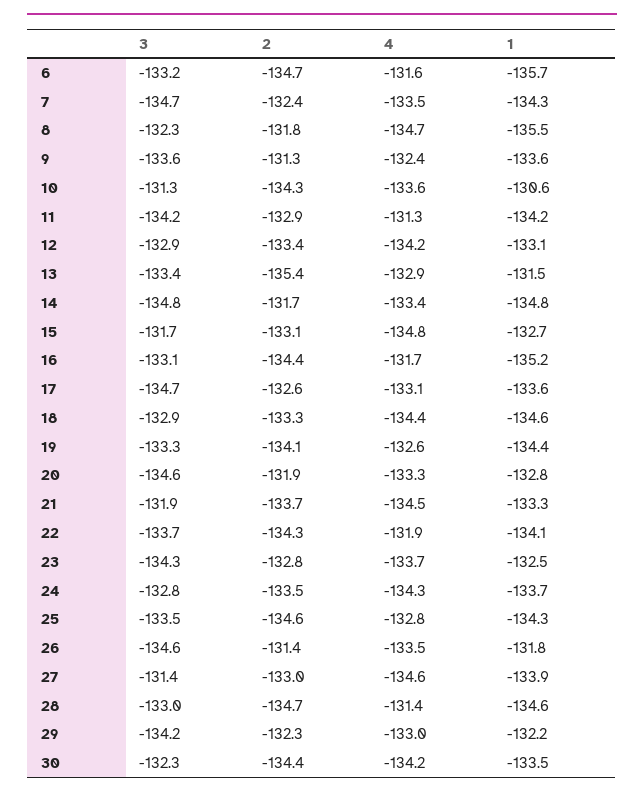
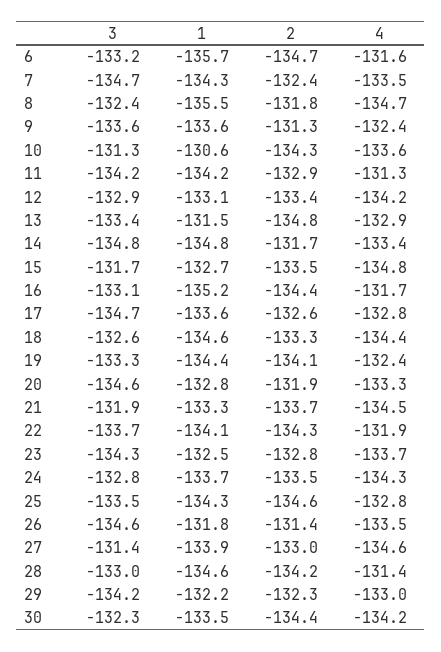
  {
    "3": {
      "6": -133.2,
      "7": -134.7,
-     "8": -132.3,
+     "8": -132.4,
      "9": -133.6,
      "10": -131.3,
      "11": -134.2,
      "12": -132.9,
      "13": -133.4,
      "14": -134.8,
      "15": -131.7,
      "16": -133.1,
      "17": -134.7,
-     "18": -132.9,
+     "18": -132.6,
      "19": -133.3,
      "20": -134.6,
      "21": -131.9,
      "22": -133.7,
      "23": -134.3,
      "24": -132.8,
      "25": -133.5,
      "26": -134.6,
      "27": -131.4,
      "28": -133,
      "29": -134.2,
      "30": -132.3
    },
    "2": {
      "6": -134.7,
      "7": -132.4,
      "8": -131.8,
      "9": -131.3,
      "10": -134.3,
      "11": -132.9,
      "12": -133.4,
-     "13": -135.4,
+     "13": -134.8,
      "14": -131.7,
-     "15": -133.1,
+     "15": -133.5,
      "16": -134.4,
      "17": -132.6,
      "18": -133.3,
      "19": -134.1,
      "20": -131.9,
      "21": -133.7,
      "22": -134.3,
      "23": -132.8,
      "24": -133.5,
      "25": -134.6,
      "26": -131.4,
      "27": -133,
-     "28": -134.7,
+     "28": -134.2,
      "29": -132.3,
      "30": -134.4
    },
    "4": {
      "6": -131.6,
      "7": -133.5,
      "8": -134.7,
      "9": -132.4,
      "10": -133.6,
      "11": -131.3,
      "12": -134.2,
      "13": -132.9,
      "14": -133.4,
      "15": -134.8,
      "16": -131.7,
-     "17": -133.1,
+     "17": -132.8,
      "18": -134.4,
-     "19": -132.6,
+     "19": -132.4,
      "20": -133.3,
      "21": -134.5,
      "22": -131.9,
      "23": -133.7,
      "24": -134.3,
      "25": -132.8,
      "26": -133.5,
      "27": -134.6,
      "28": -131.4,
      "29": -133,
      "30": -134.2
    },
    "1": {
      "6": -135.7,
      "7": -134.3,
      "8": -135.5,
      "9": -133.6,
      "10": -130.6,
      "11": -134.2,
      "12": -133.1,
      "13": -131.5,
      "14": -134.8,
      "15": -132.7,
      "16": -135.2,
      "17": -133.6,
      "18": -134.6,
      "19": -134.4,
      "20": -132.8,
      "21": -133.3,
      "22": -134.1,
      "23": -132.5,
      "24": -133.7,
      "25": -134.3,
      "26": -131.8,
      "27": -133.9,
      "28": -134.6,
      "29": -132.2,
      "30": -133.5
    }
  }

